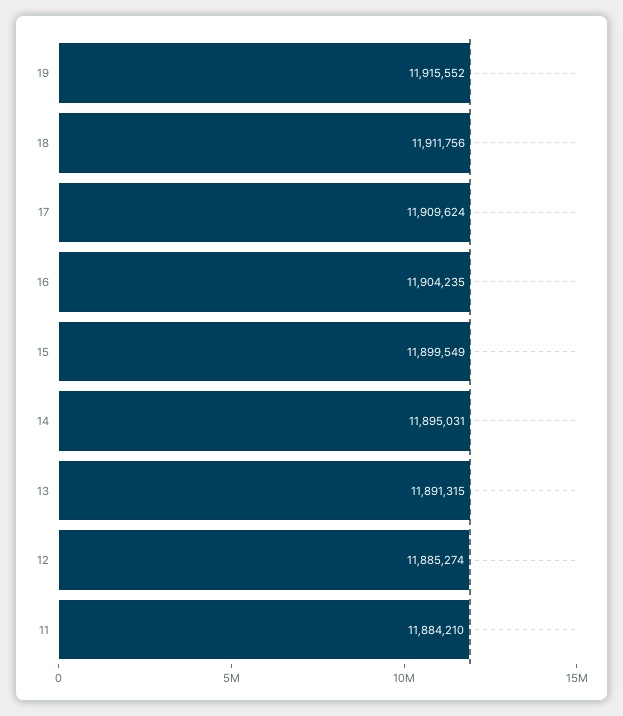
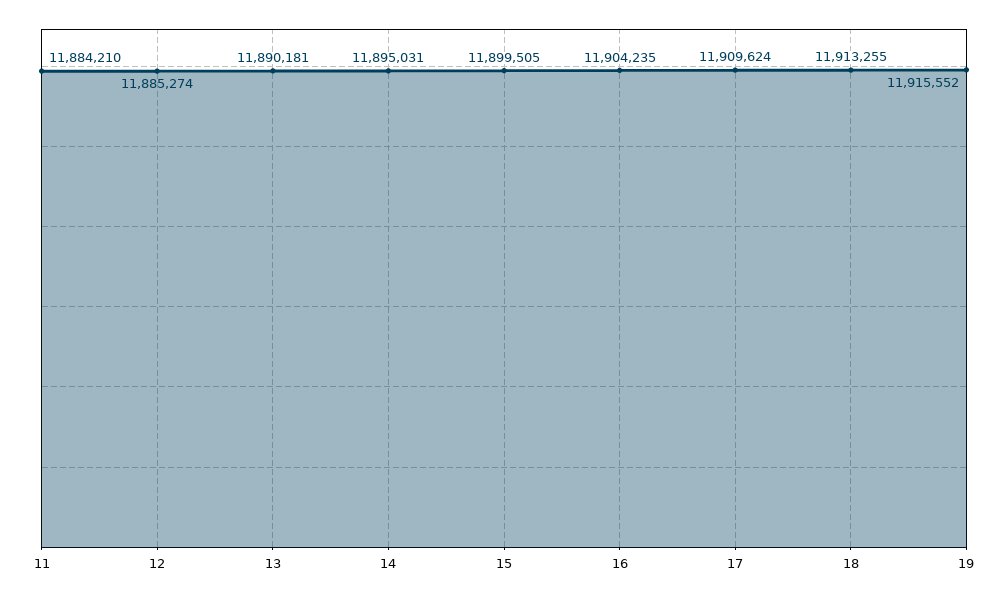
  {
    "19": 11915552,
-   "18": 11911756,
+   "18": 11913255,
    "17": 11909624,
    "16": 11904235,
-   "15": 11899549,
+   "15": 11899505,
    "14": 11895031,
-   "13": 11891315,
+   "13": 11890181,
    "12": 11885274,
    "11": 11884210
  }

